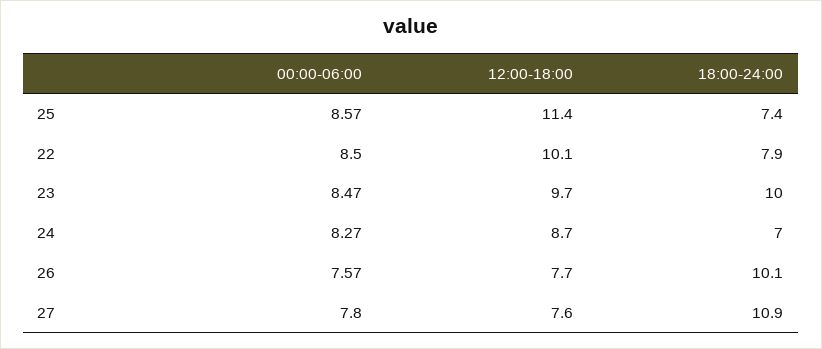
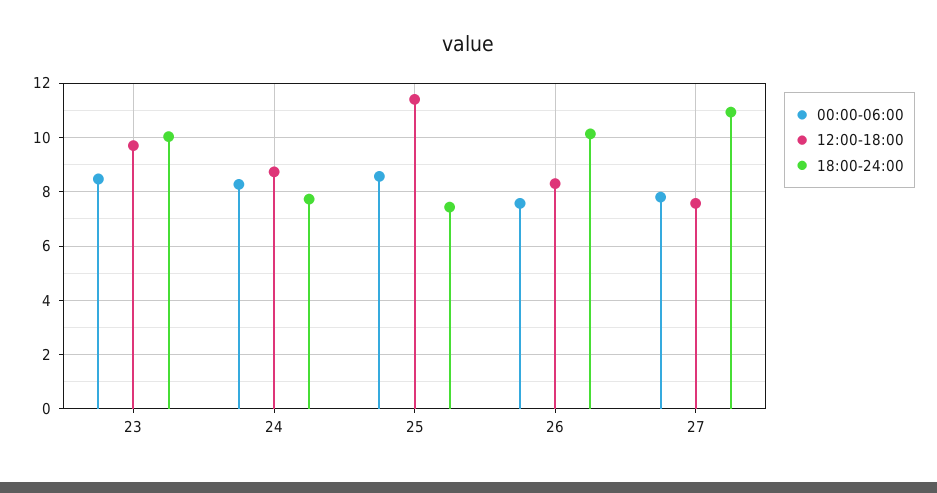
  {
    "00:00-06:00": {
      "25": 8.57,
-     "22": 8.5,
      "23": 8.47,
      "24": 8.27,
      "26": 7.57,
      "27": 7.8
    },
    "12:00-18:00": {
      "25": 11.4,
-     "22": 10.1,
      "23": 9.7,
      "24": 8.7,
-     "26": 7.7,
+     "26": 8.25,
      "27": 7.6
    },
    "18:00-24:00": {
      "25": 7.4,
-     "22": 7.9,
      "23": 10,
-     "24": 7,
+     "24": 7.75,
      "26": 10.1,
      "27": 10.9
    }
  }

